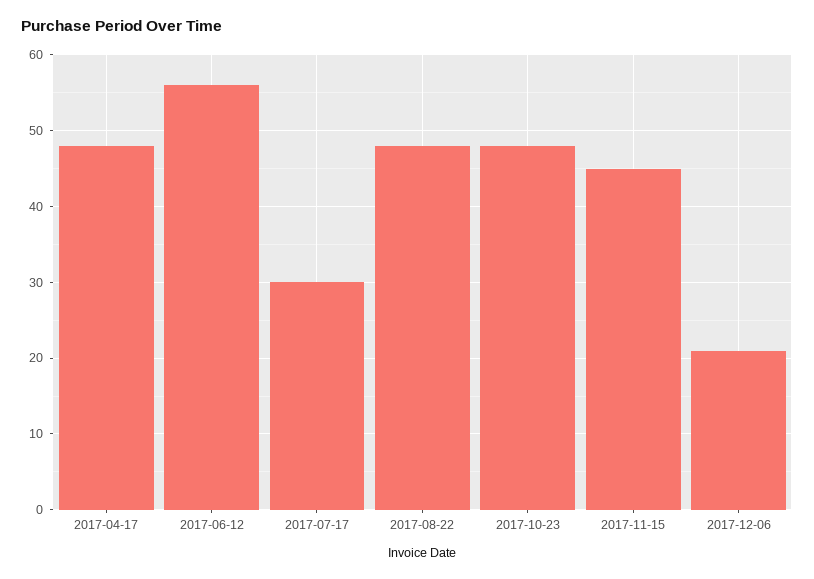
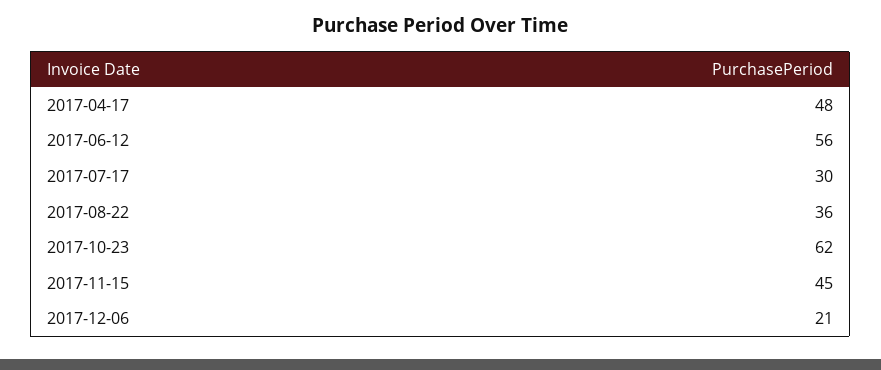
  {
    "2017-04-17": 48,
    "2017-06-12": 56,
    "2017-07-17": 30,
-   "2017-08-22": 48,
+   "2017-08-22": 36,
-   "2017-10-23": 48,
+   "2017-10-23": 62,
    "2017-11-15": 45,
    "2017-12-06": 21
  }

